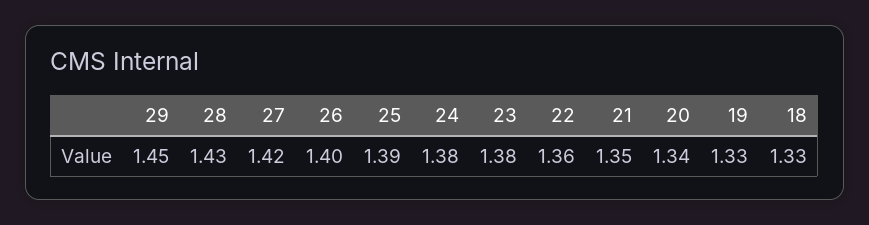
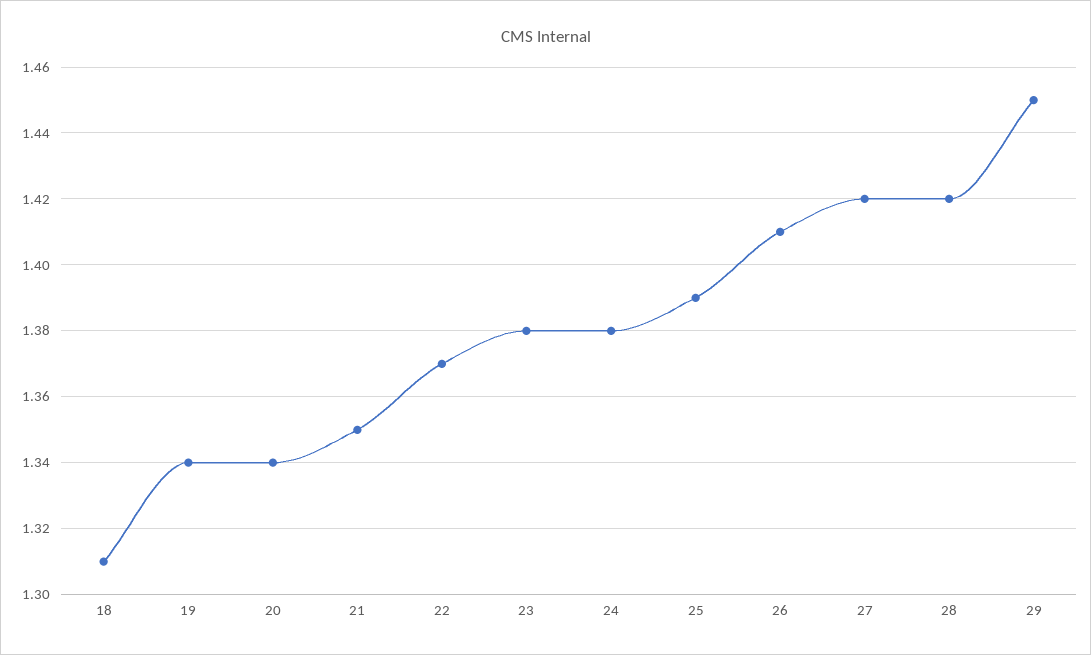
  {
    "29": 1.45,
-   "28": 1.43,
+   "28": 1.42,
    "27": 1.42,
-   "26": 1.4,
+   "26": 1.41,
    "25": 1.39,
    "24": 1.38,
    "23": 1.38,
-   "22": 1.36,
+   "22": 1.37,
    "21": 1.35,
    "20": 1.34,
-   "19": 1.33,
+   "19": 1.34,
-   "18": 1.33
+   "18": 1.31
  }

